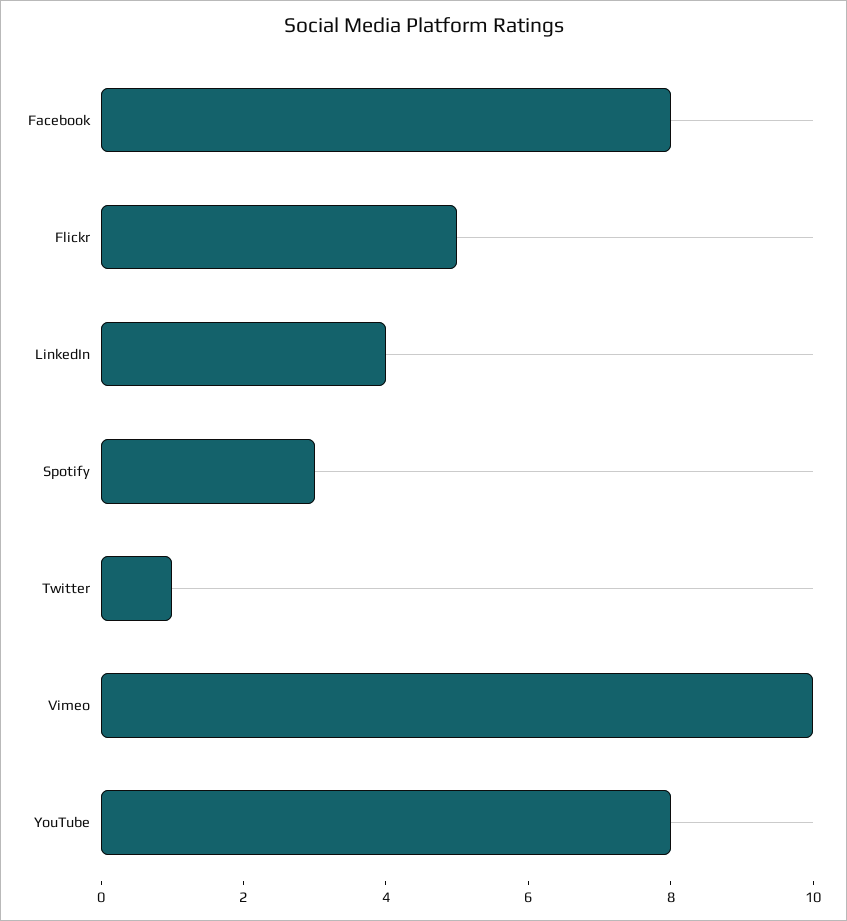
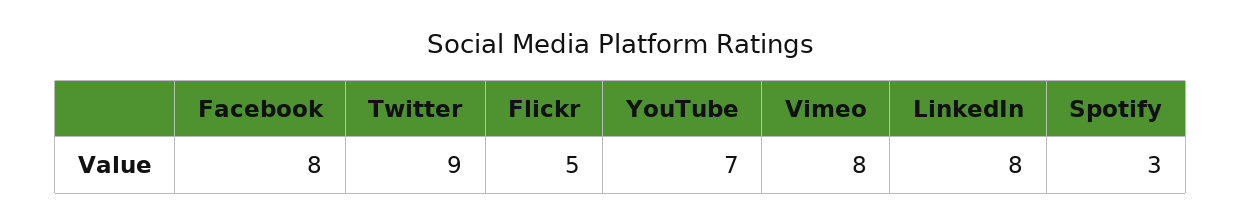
  {
    "Facebook": 8,
    "Flickr": 5,
-   "LinkedIn": 4,
+   "LinkedIn": 8,
    "Spotify": 3,
-   "Twitter": 1,
+   "Twitter": 9,
-   "Vimeo": 10,
+   "Vimeo": 8,
-   "YouTube": 8
+   "YouTube": 7
  }

